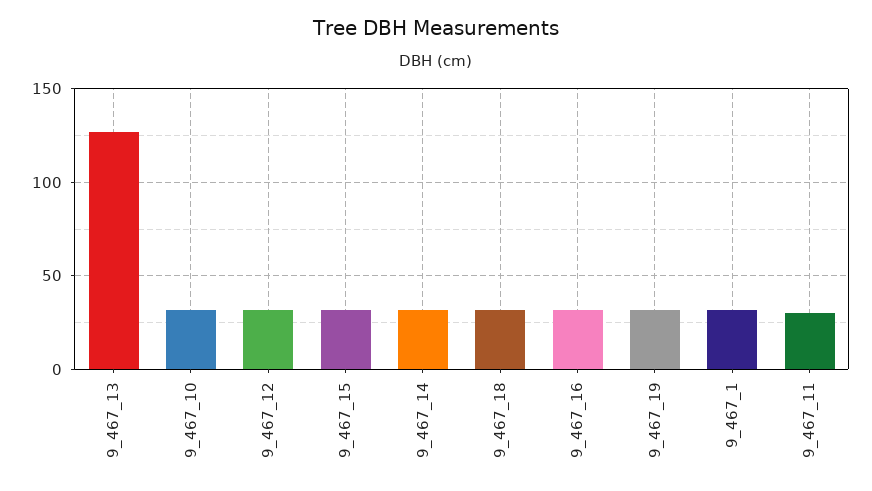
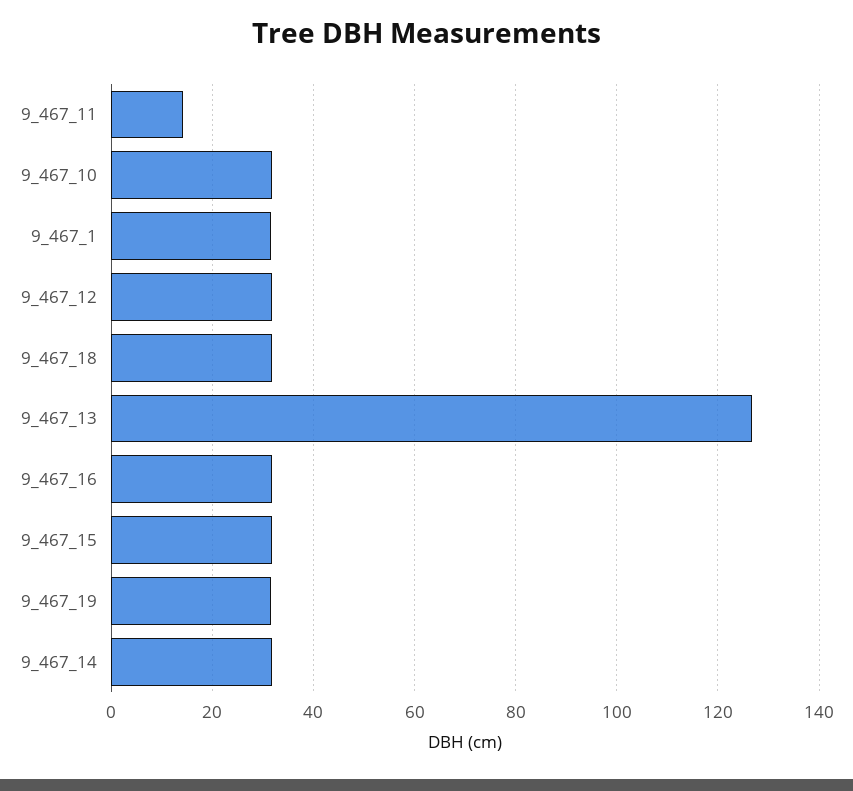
  {
    "9_467_13": 126,
    "9_467_10": 32,
    "9_467_12": 32,
    "9_467_15": 32,
    "9_467_14": 32,
    "9_467_18": 32,
    "9_467_16": 32,
    "9_467_19": 32,
    "9_467_1": 32,
-   "9_467_11": 30
+   "9_467_11": 14
  }

